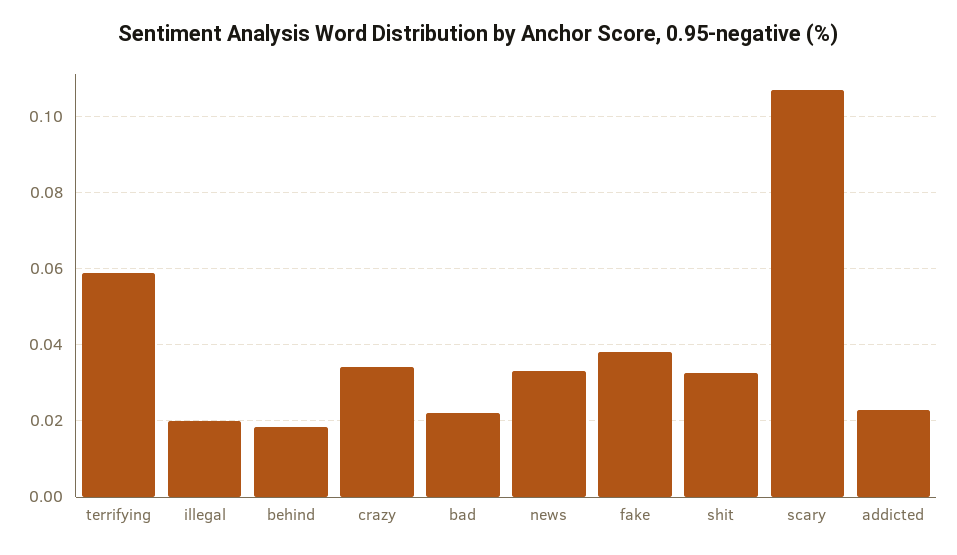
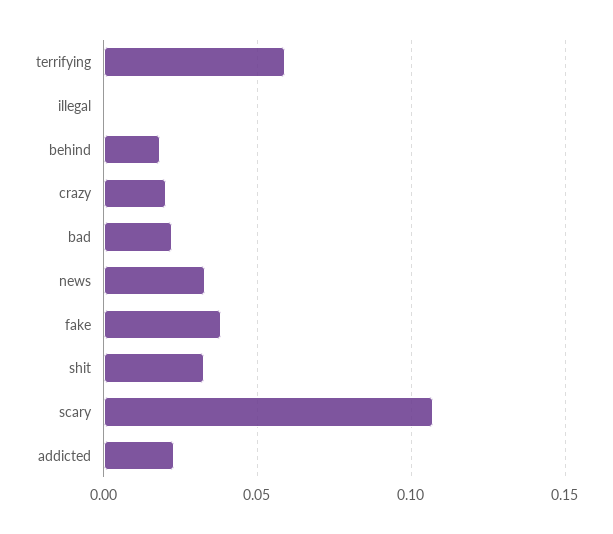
  {
    "terrifying": 0.058,
-   "illegal": 0.02,
+   "illegal": 0,
    "behind": 0.018,
-   "crazy": 0.034,
+   "crazy": 0.02,
    "bad": 0.022,
    "news": 0.034,
    "fake": 0.038,
    "shit": 0.032,
    "scary": 0.108,
    "addicted": 0.024
  }

